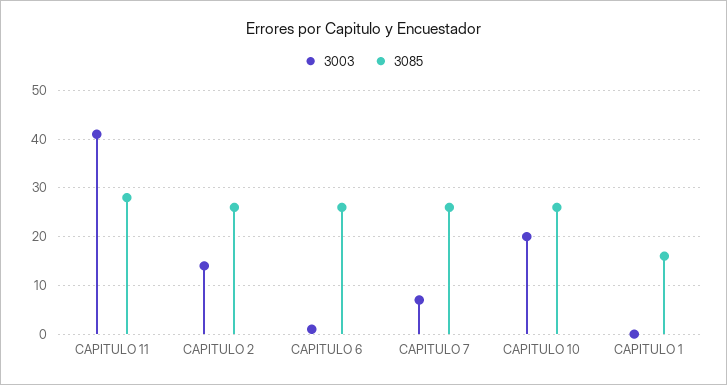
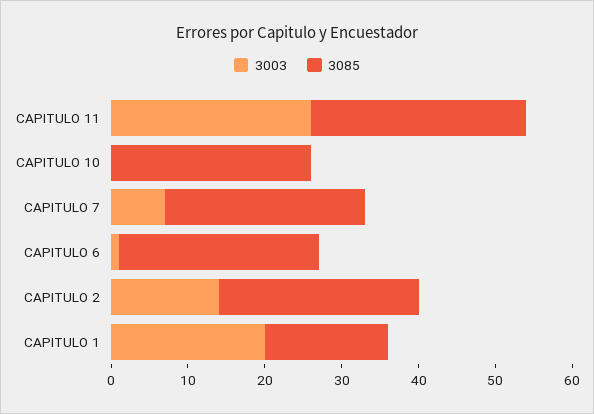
  {
    "3003": {
-     "CAPITULO 11": 40,
+     "CAPITULO 11": 25,
      "CAPITULO 2": 15,
      "CAPITULO 6": 0,
      "CAPITULO 7": 5,
-     "CAPITULO 10": 20,
+     "CAPITULO 10": 0,
-     "CAPITULO 1": 0
+     "CAPITULO 1": 20
    },
    "3085": {
      "CAPITULO 11": 30,
      "CAPITULO 2": 25,
      "CAPITULO 6": 25,
      "CAPITULO 7": 25,
      "CAPITULO 10": 25,
      "CAPITULO 1": 15
    }
  }

